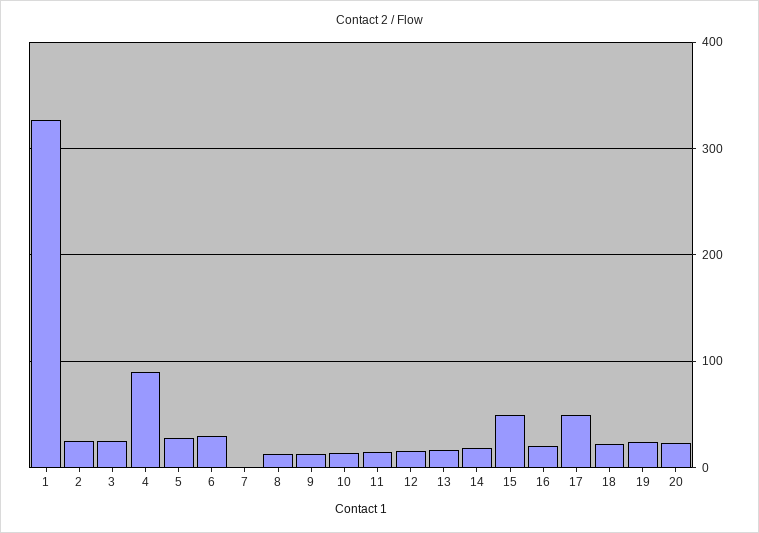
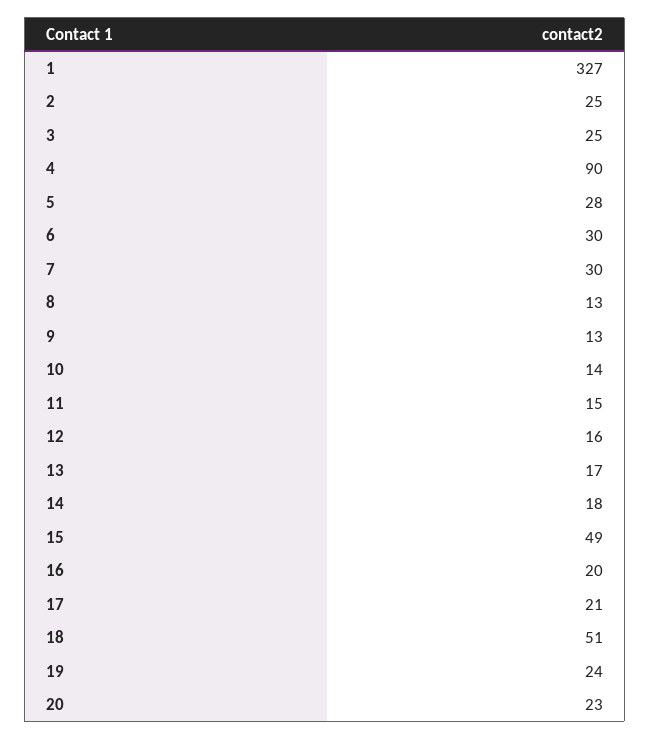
  {
    "1": 327,
    "2": 25,
    "3": 25,
    "4": 90,
    "5": 28,
    "6": 30,
-   "7": 0,
+   "7": 30,
    "8": 13,
    "9": 13,
    "10": 14,
    "11": 15,
    "12": 16,
    "13": 17,
    "14": 18,
    "15": 49,
    "16": 20,
-   "17": 50,
+   "17": 21,
-   "18": 20,
+   "18": 51,
    "19": 24,
    "20": 23
  }

